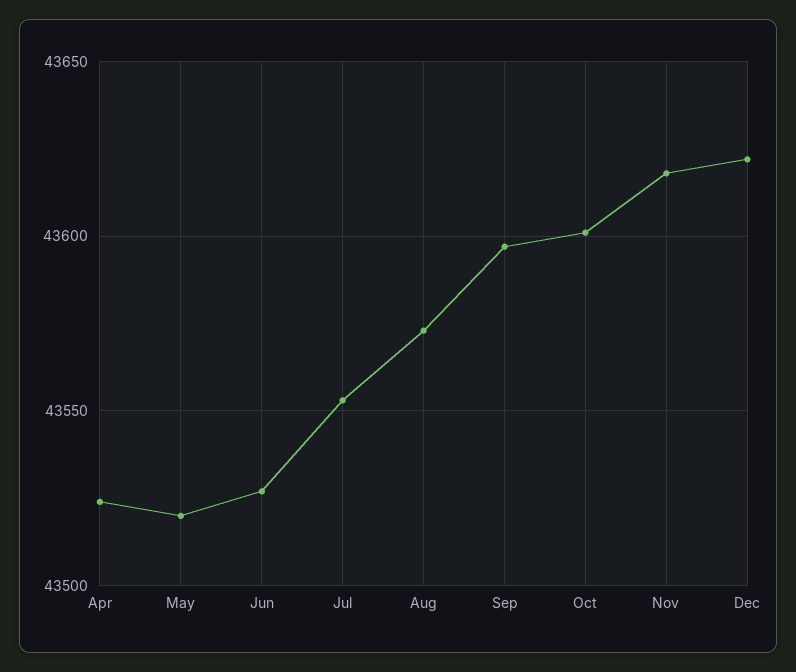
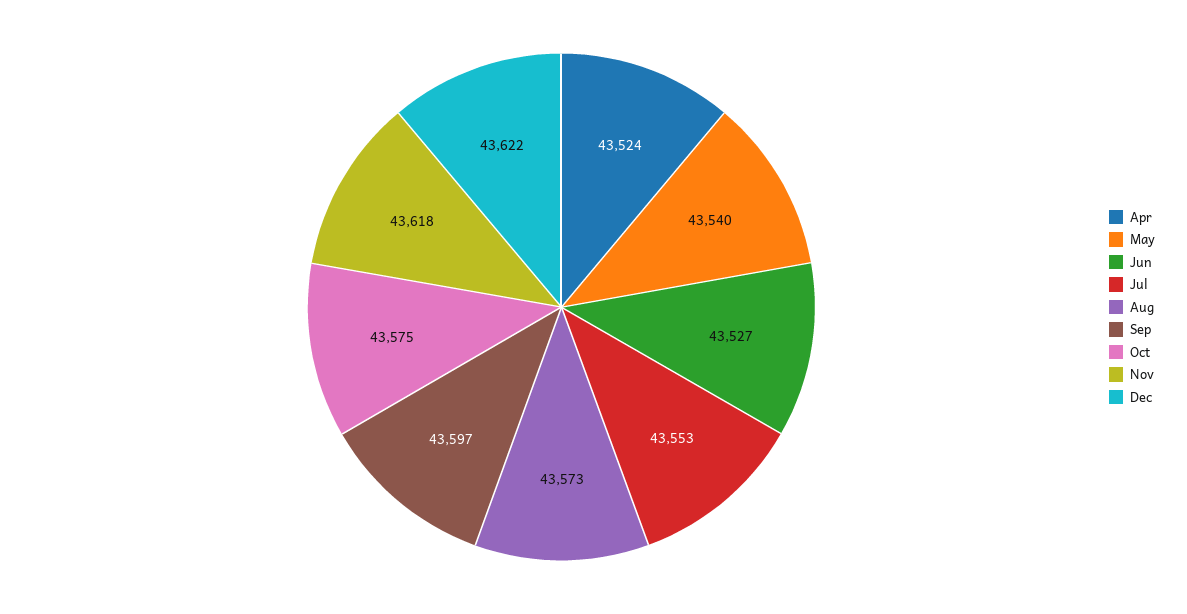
  {
    "Apr": 43524,
-   "May": 43520,
+   "May": 43540,
    "Jun": 43527,
    "Jul": 43553,
    "Aug": 43573,
    "Sep": 43597,
-   "Oct": 43600,
+   "Oct": 43575,
    "Nov": 43618,
    "Dec": 43622
  }

